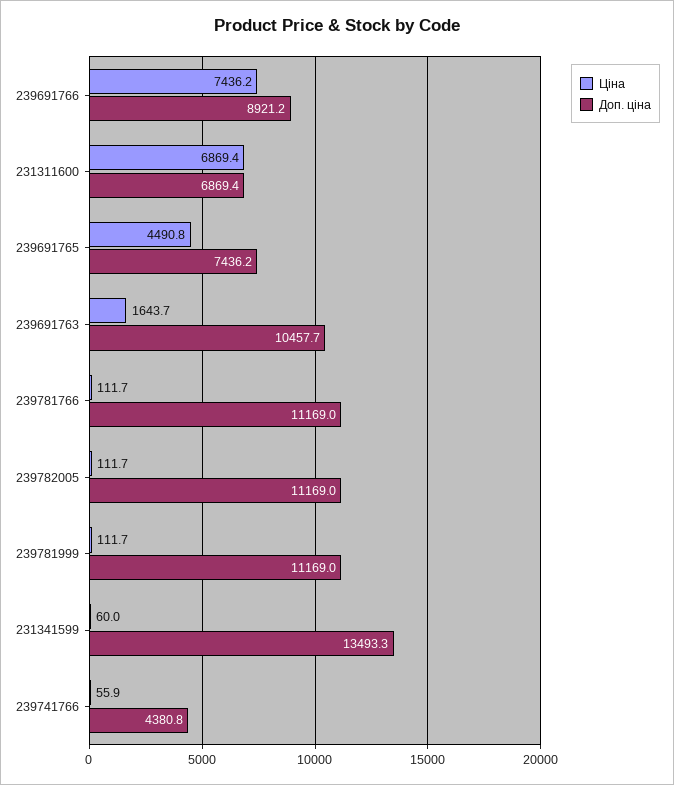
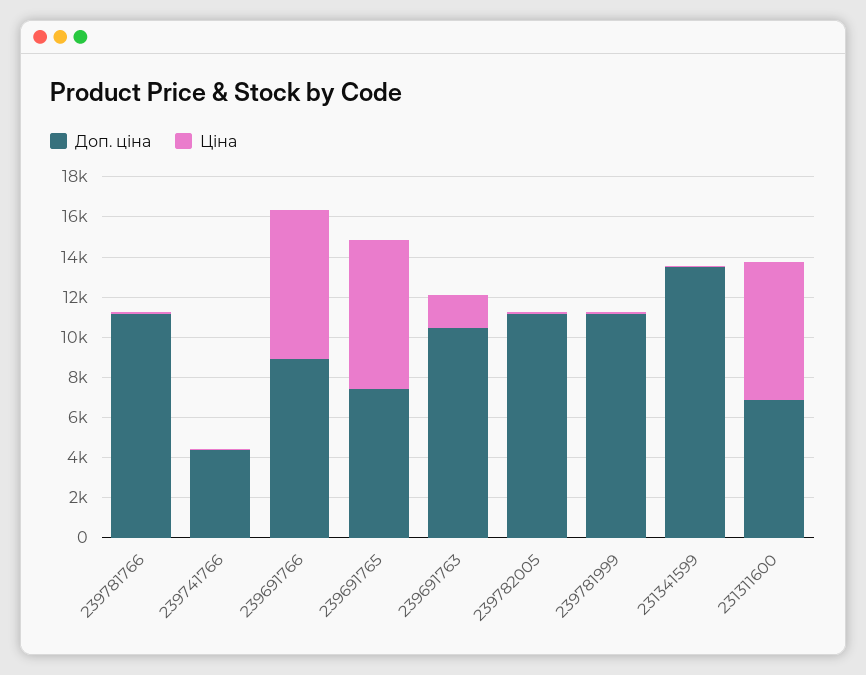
  {
    "Ціна": {
      "239691766": 7436.2,
      "231311600": 6869.4,
-     "239691765": 4490.8,
+     "239691765": 7500,
      "239691763": 1643.7,
      "239781766": 111.7,
      "239782005": 111.7,
      "239781999": 111.7,
      "231341599": 60,
      "239741766": 55.9
    },
    "Доп. ціна": {
      "239691766": 8921.2,
      "231311600": 6869.4,
      "239691765": 7436.2,
      "239691763": 10457.7,
      "239781766": 11169,
      "239782005": 11169,
      "239781999": 11169,
      "231341599": 13493.3,
      "239741766": 4380.8
    }
  }

